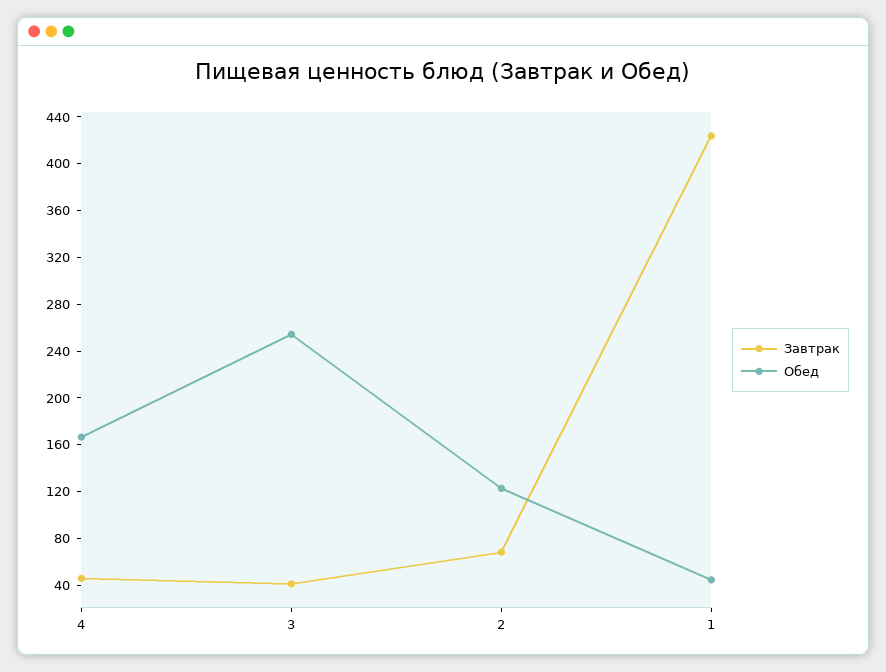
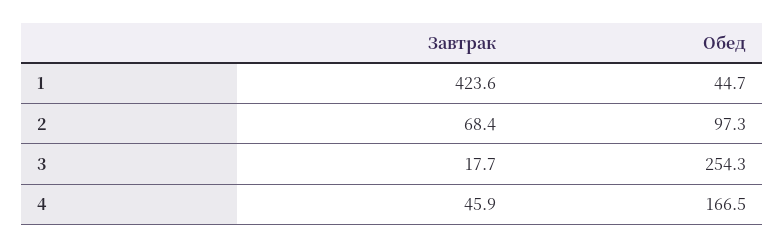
  {
    "Завтрак": {
      "4": 45.9,
-     "3": 40,
+     "3": 17.7,
      "2": 68.4,
      "1": 423.6
    },
    "Обед": {
      "4": 166.5,
      "3": 254.3,
-     "2": 120,
+     "2": 97.3,
      "1": 44.7
    }
  }

